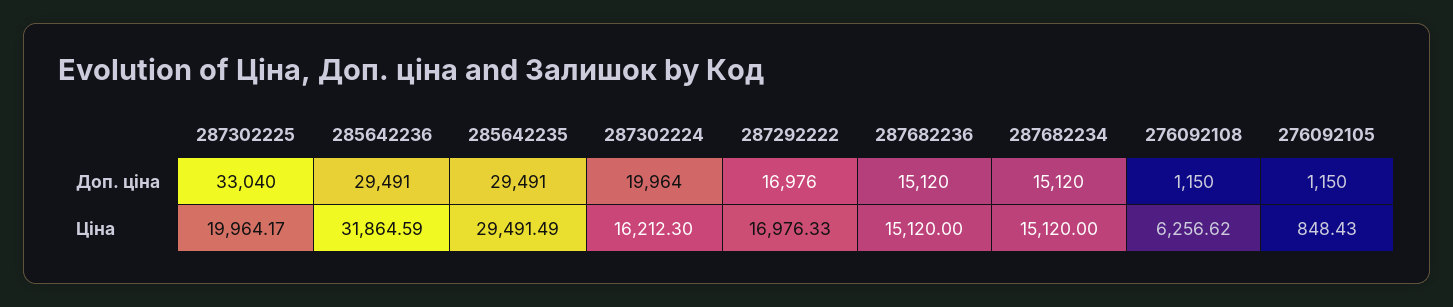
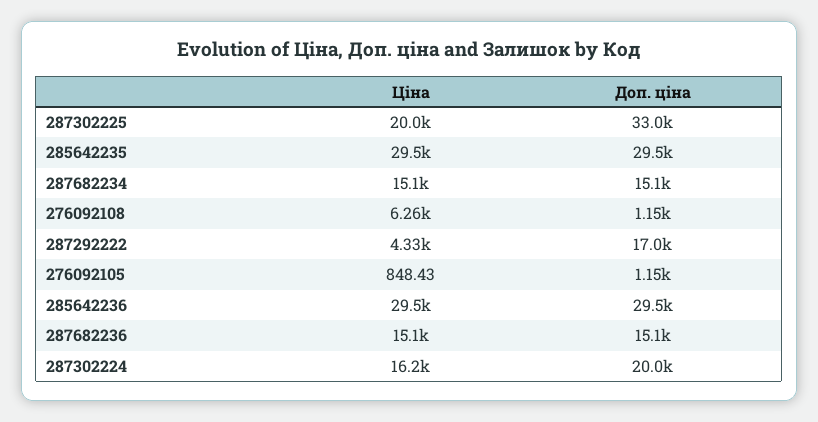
  {
    "287302225": {
      "Доп. ціна": 33040,
      "Ціна": 19964.17
    },
    "285642236": {
      "Доп. ціна": 29491,
-     "Ціна": 31864.59
+     "Ціна": 29500
    },
    "285642235": {
      "Доп. ціна": 29491,
      "Ціна": 29491.49
    },
    "287302224": {
      "Доп. ціна": 19964,
      "Ціна": 16212.3
    },
    "287292222": {
      "Доп. ціна": 16976,
-     "Ціна": 16976.33
+     "Ціна": 4330
    },
    "287682236": {
      "Доп. ціна": 15120,
      "Ціна": 15120
    },
    "287682234": {
      "Доп. ціна": 15120,
      "Ціна": 15120
    },
    "276092108": {
      "Доп. ціна": 1150,
      "Ціна": 6256.62
    },
    "276092105": {
      "Доп. ціна": 1150,
      "Ціна": 848.43
    }
  }

